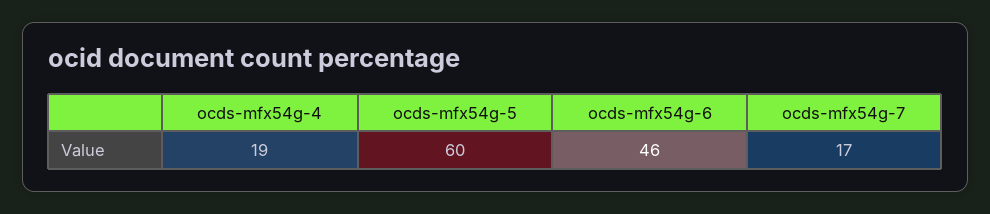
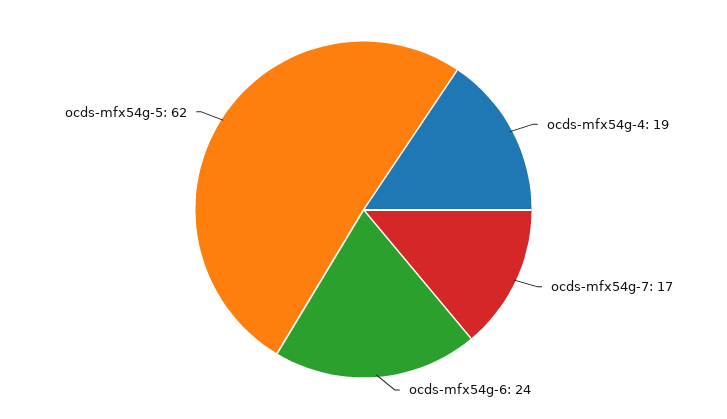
  {
    "ocds-mfx54g-4": 19,
-   "ocds-mfx54g-5": 60,
+   "ocds-mfx54g-5": 62,
-   "ocds-mfx54g-6": 46,
+   "ocds-mfx54g-6": 24,
    "ocds-mfx54g-7": 17
  }

